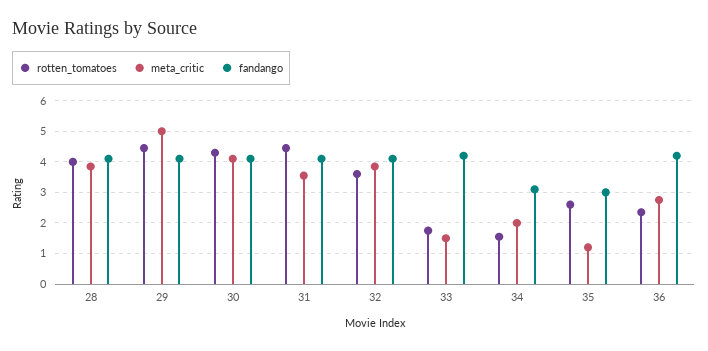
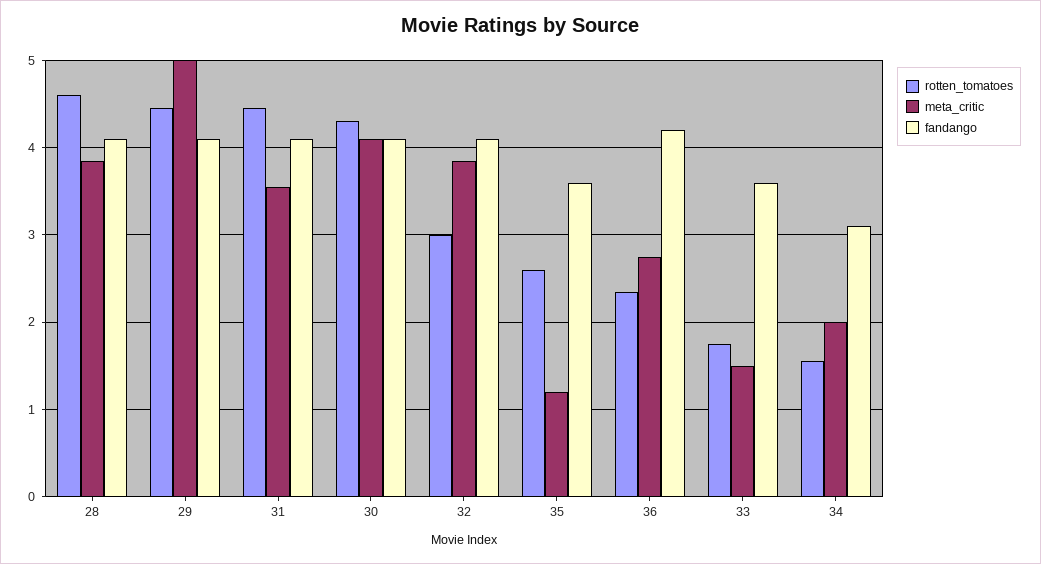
  {
    "rotten_tomatoes": {
-     "28": 4,
+     "28": 4.6,
      "29": 4.5,
      "30": 4.3,
      "31": 4.5,
-     "32": 3.6,
+     "32": 3,
      "33": 1.8,
      "34": 1.6,
      "35": 2.6,
      "36": 2.4
    },
    "meta_critic": {
      "28": 3.9,
      "29": 5,
      "30": 4.1,
      "31": 3.6,
      "32": 3.9,
      "33": 1.5,
      "34": 2,
      "35": 1.2,
      "36": 2.8
    },
    "fandango": {
      "28": 4.1,
      "29": 4.1,
      "30": 4.1,
      "31": 4.1,
      "32": 4.1,
-     "33": 4.2,
+     "33": 3.6,
      "34": 3.1,
-     "35": 3,
+     "35": 3.6,
      "36": 4.2
    }
  }

